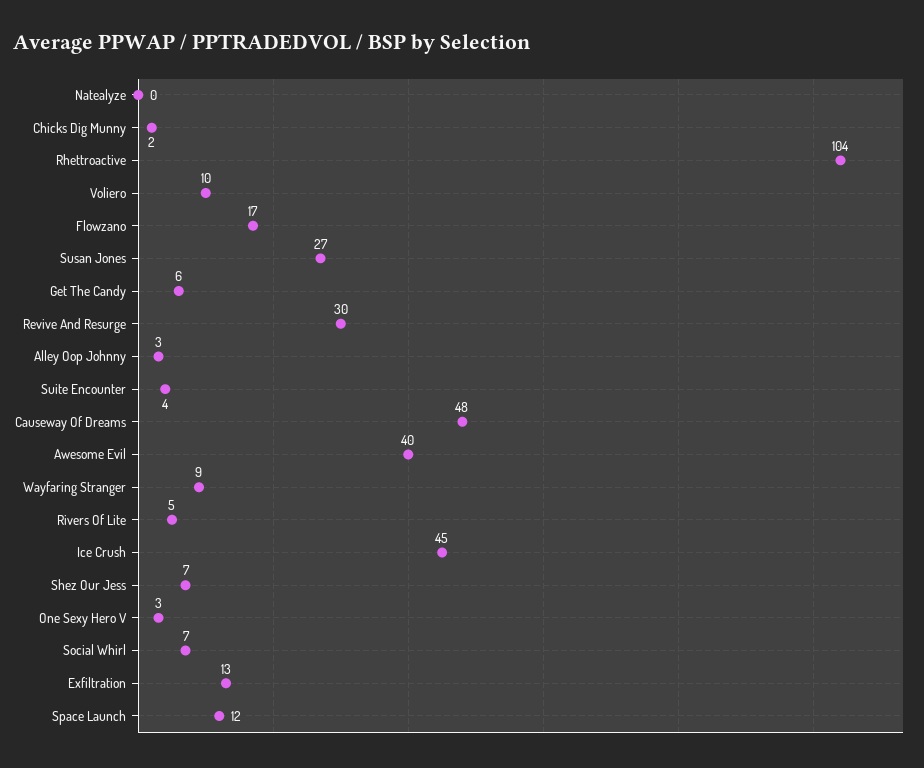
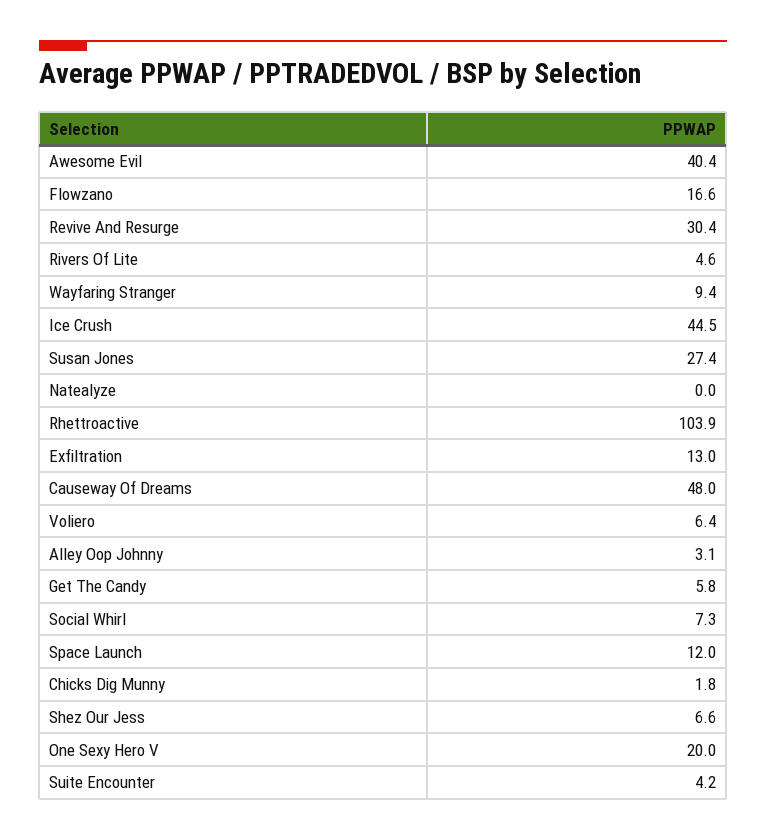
  {
    "Natealyze": 0,
    "Chicks Dig Munny": 1.8,
    "Rhettroactive": 103.9,
-   "Voliero": 10,
+   "Voliero": 6.4,
    "Flowzano": 16.6,
    "Susan Jones": 27.4,
    "Get The Candy": 5.8,
    "Revive And Resurge": 30.4,
    "Alley Oop Johnny": 3.1,
    "Suite Encounter": 4.2,
    "Causeway Of Dreams": 48,
    "Awesome Evil": 40.4,
    "Wayfaring Stranger": 9.4,
    "Rivers Of Lite": 4.6,
    "Ice Crush": 44.5,
    "Shez Our Jess": 6.6,
-   "One Sexy Hero V": 3,
+   "One Sexy Hero V": 20,
    "Social Whirl": 7.3,
    "Exfiltration": 13,
    "Space Launch": 12
  }

